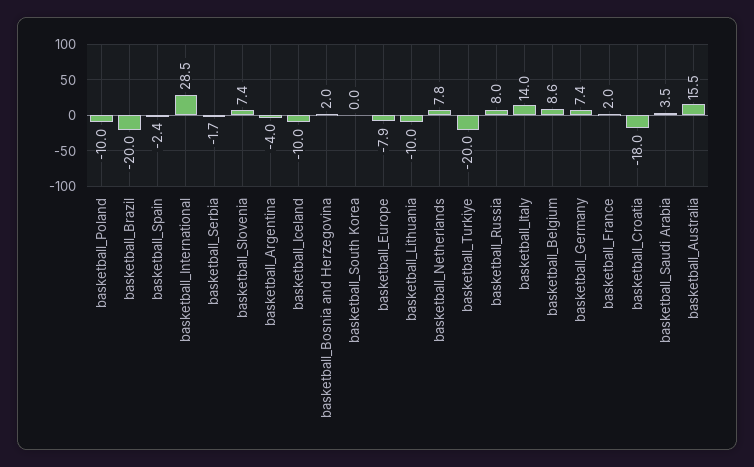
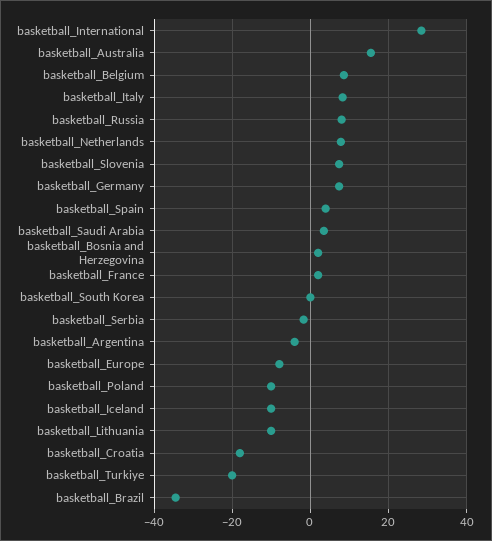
  {
    "basketball_Poland": -10,
-   "basketball_Brazil": -20,
+   "basketball_Brazil": -34,
-   "basketball_Spain": -2.4,
+   "basketball_Spain": 4,
    "basketball_International": 28.5,
    "basketball_Serbia": -1.7,
    "basketball_Slovenia": 7.4,
    "basketball_Argentina": -4,
    "basketball_Iceland": -10,
    "basketball_Bosnia and Herzegovina": 2,
    "basketball_South Korea": 0,
    "basketball_Europe": -7.9,
    "basketball_Lithuania": -10,
    "basketball_Netherlands": 7.8,
    "basketball_Turkiye": -20,
    "basketball_Russia": 8,
-   "basketball_Italy": 14,
+   "basketball_Italy": 8,
    "basketball_Belgium": 8.6,
    "basketball_Germany": 7.4,
    "basketball_France": 2,
    "basketball_Croatia": -18,
    "basketball_Saudi Arabia": 3.5,
    "basketball_Australia": 15.5
  }

